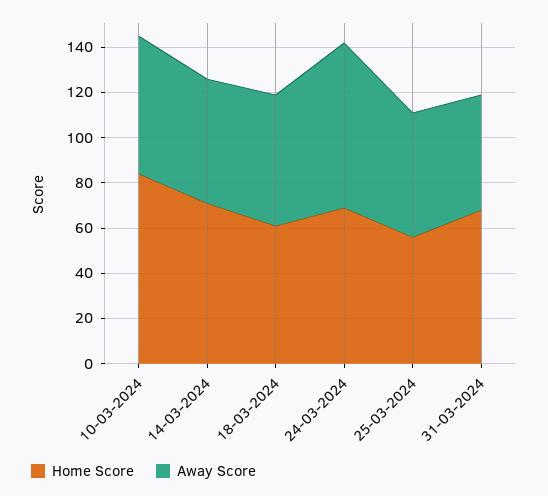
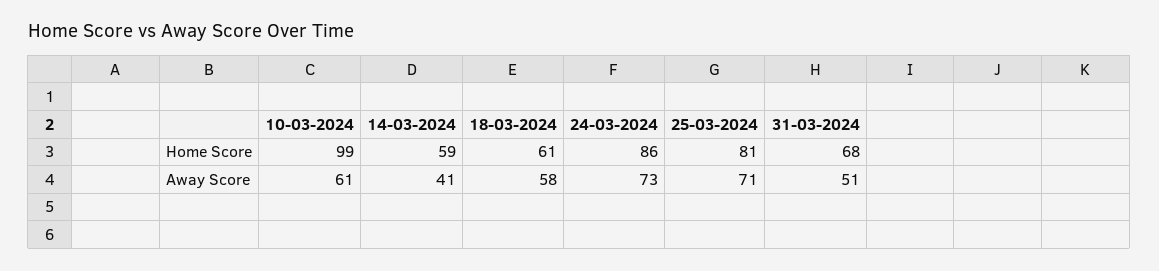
  {
    "Home Score": {
-     "10-03-2024": 85,
+     "10-03-2024": 99,
-     "14-03-2024": 70,
+     "14-03-2024": 59,
      "18-03-2024": 61,
-     "24-03-2024": 70,
+     "24-03-2024": 86,
-     "25-03-2024": 55,
+     "25-03-2024": 81,
      "31-03-2024": 68
    },
    "Away Score": {
      "10-03-2024": 61,
-     "14-03-2024": 55,
+     "14-03-2024": 41,
      "18-03-2024": 58,
      "24-03-2024": 73,
-     "25-03-2024": 55,
+     "25-03-2024": 71,
      "31-03-2024": 51
    }
  }

